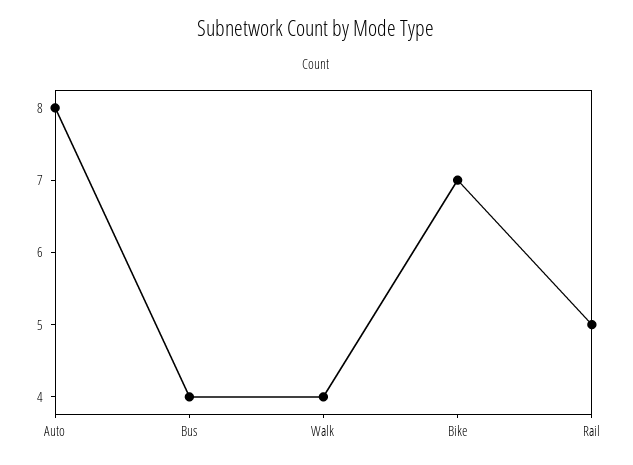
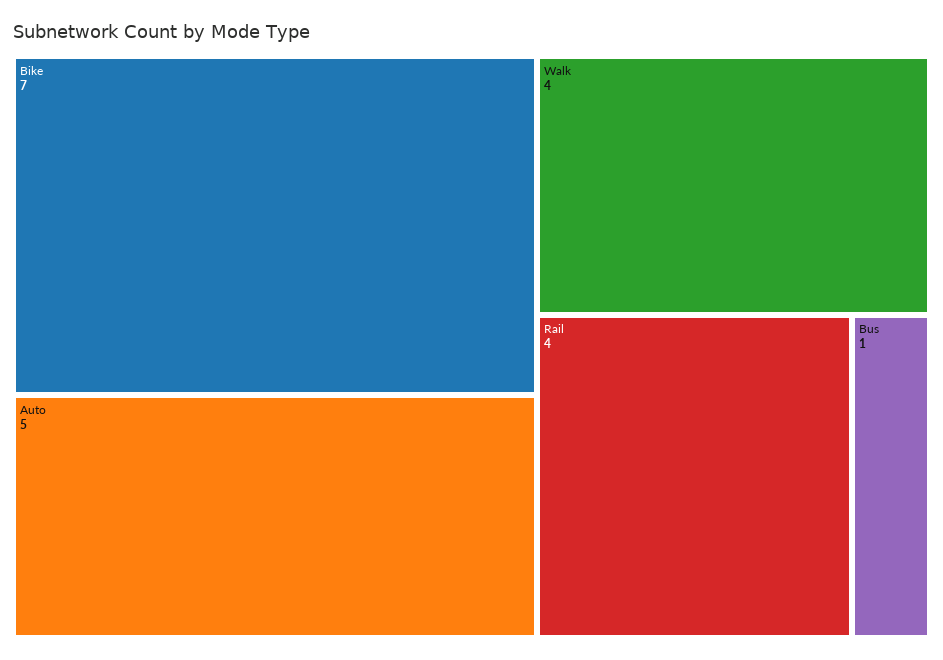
  {
-   "Auto": 8,
+   "Auto": 5,
-   "Bus": 4,
+   "Bus": 1,
    "Walk": 4,
    "Bike": 7,
-   "Rail": 5
+   "Rail": 4
  }

